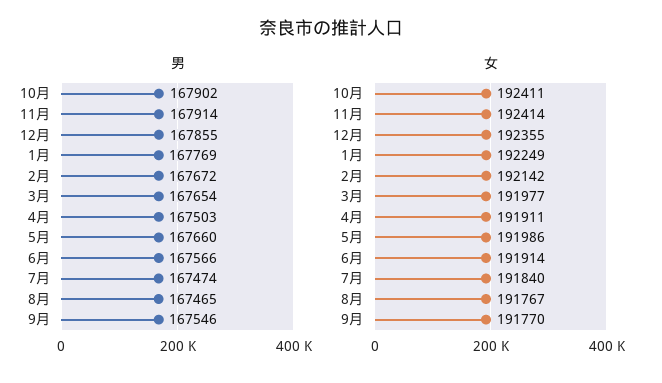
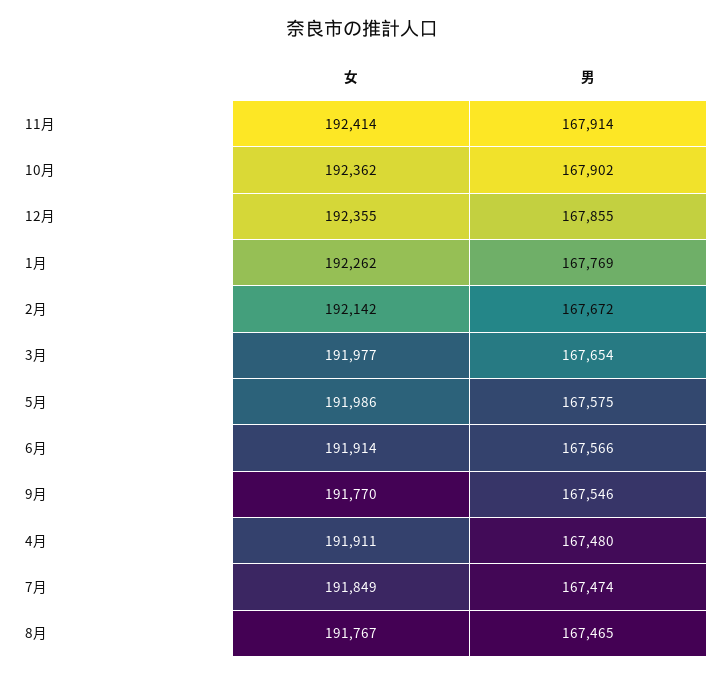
  {
    "男": {
      "10月": 167902,
      "11月": 167914,
      "12月": 167855,
      "1月": 167769,
      "2月": 167672,
      "3月": 167654,
-     "4月": 167503,
+     "4月": 167480,
-     "5月": 167660,
+     "5月": 167575,
      "6月": 167566,
      "7月": 167474,
      "8月": 167465,
      "9月": 167546
    },
    "女": {
-     "10月": 192411,
+     "10月": 192362,
      "11月": 192414,
      "12月": 192355,
-     "1月": 192249,
+     "1月": 192262,
      "2月": 192142,
      "3月": 191977,
      "4月": 191911,
      "5月": 191986,
      "6月": 191914,
-     "7月": 191840,
+     "7月": 191849,
      "8月": 191767,
      "9月": 191770
    }
  }

